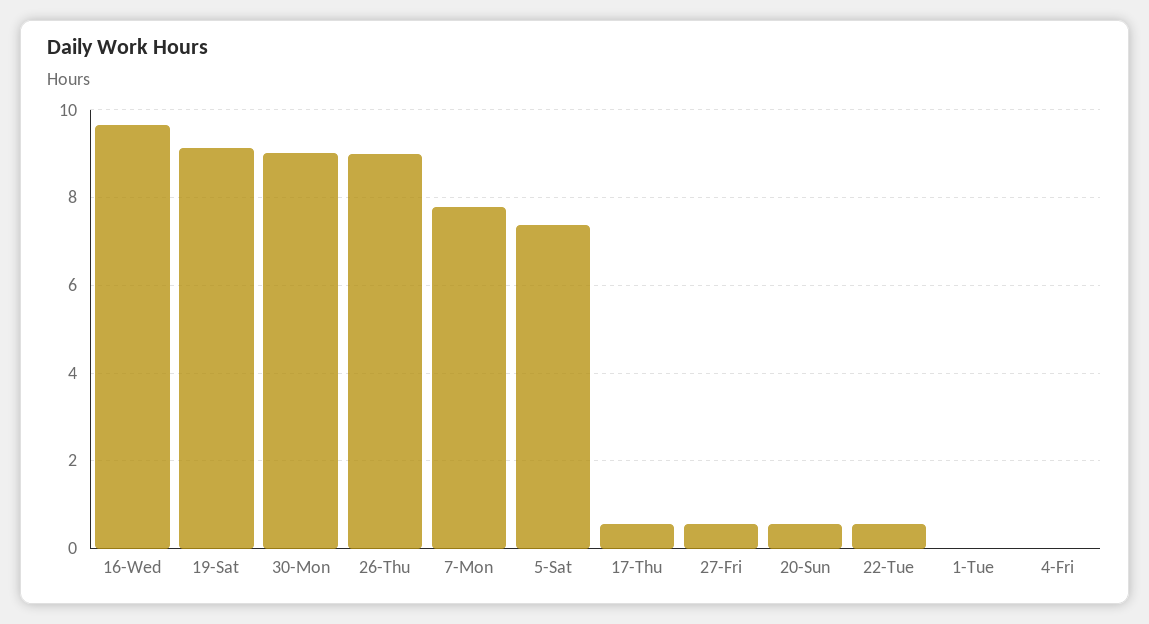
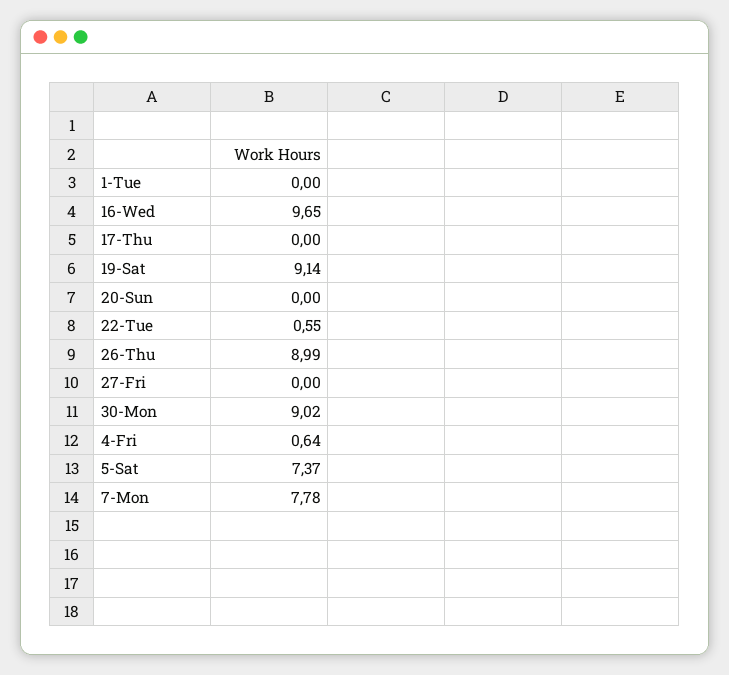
  {
    "16-Wed": 9.65,
    "19-Sat": 9.14,
    "30-Mon": 9.02,
    "26-Thu": 8.99,
    "7-Mon": 7.78,
    "5-Sat": 7.37,
-   "17-Thu": 0.6,
+   "17-Thu": 0,
-   "27-Fri": 0.6,
+   "27-Fri": 0,
-   "20-Sun": 0.6,
+   "20-Sun": 0,
    "22-Tue": 0.55,
    "1-Tue": 0,
-   "4-Fri": 0
+   "4-Fri": 0.64
  }

